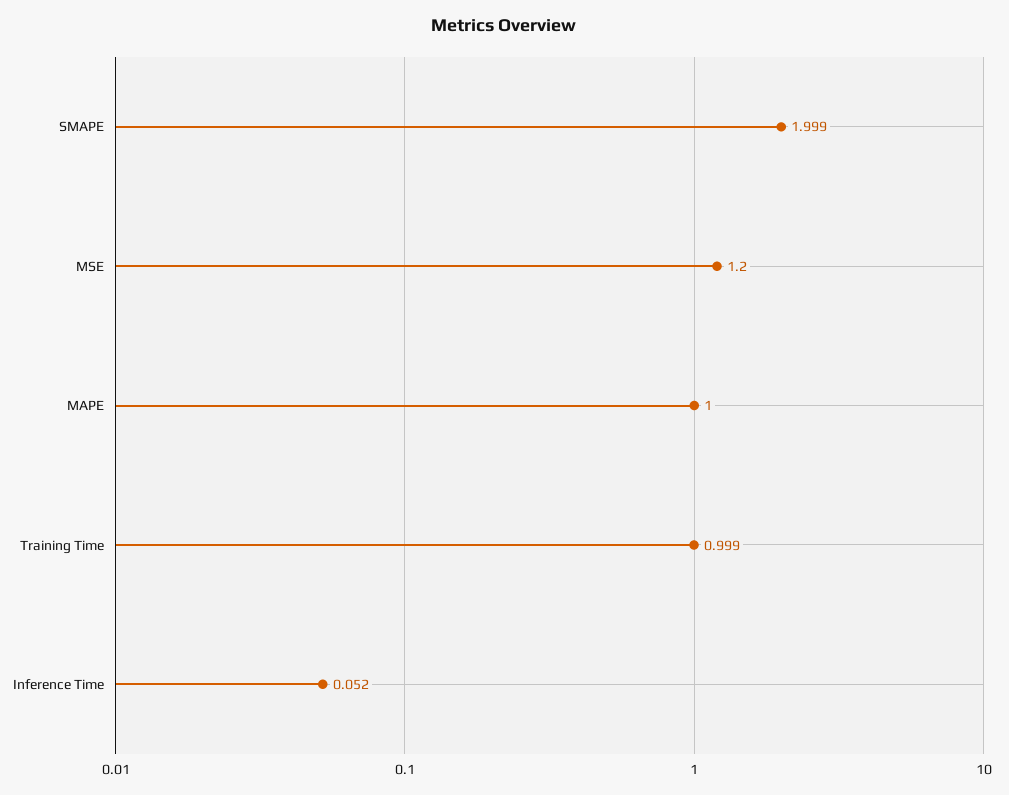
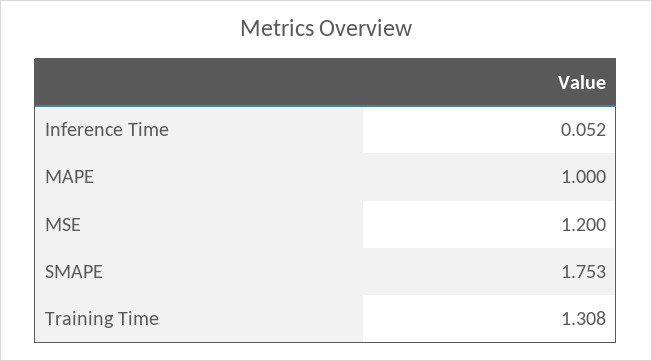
  {
-   "SMAPE": 1.999,
+   "SMAPE": 1.753,
    "MSE": 1.2,
    "MAPE": 1,
-   "Training Time": 0.999,
+   "Training Time": 1.308,
    "Inference Time": 0.052
  }

